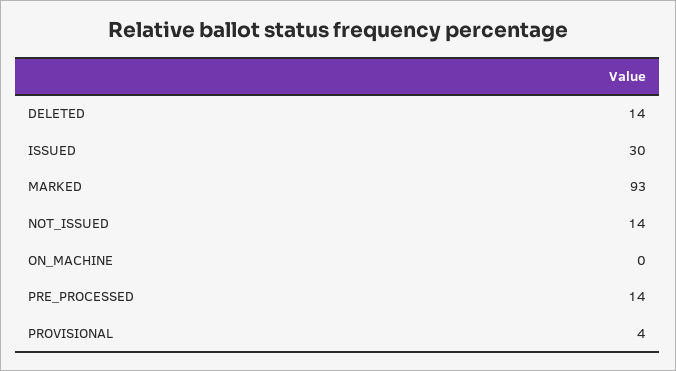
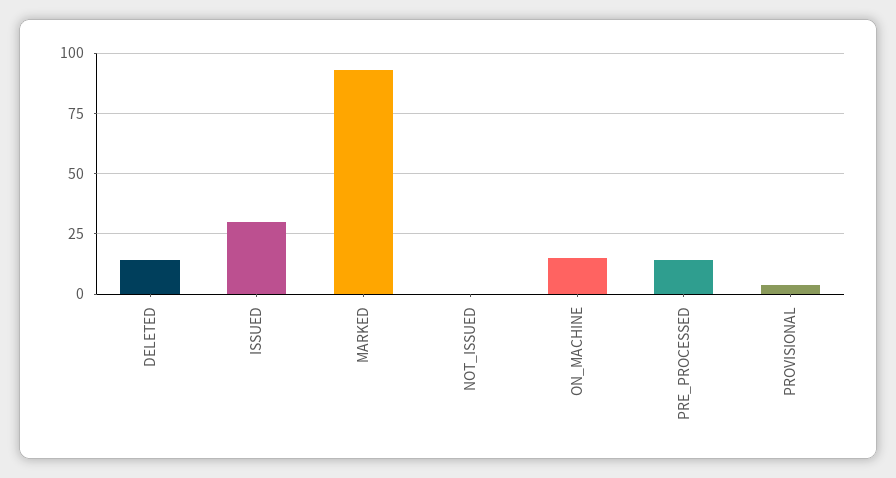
  {
    "DELETED": 14,
    "ISSUED": 30,
    "MARKED": 93,
-   "NOT_ISSUED": 14,
+   "NOT_ISSUED": 0,
-   "ON_MACHINE": 0,
+   "ON_MACHINE": 15,
    "PRE_PROCESSED": 14,
    "PROVISIONAL": 4
  }

